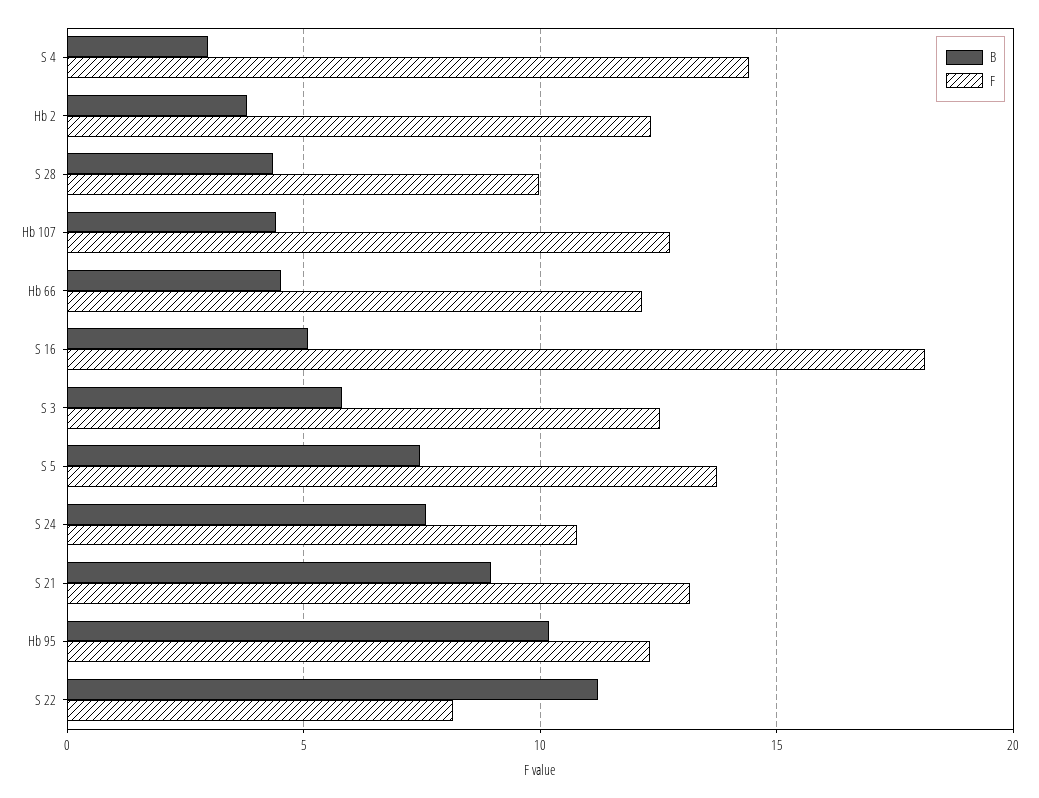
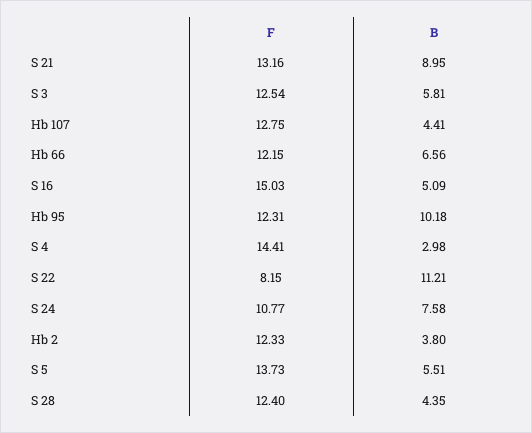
  {
    "B": {
      "S 4": 2.98,
      "Hb 2": 3.8,
      "S 28": 4.35,
      "Hb 107": 4.41,
-     "Hb 66": 4.5,
+     "Hb 66": 6.56,
      "S 16": 5.09,
      "S 3": 5.81,
-     "S 5": 7.5,
+     "S 5": 5.51,
      "S 24": 7.58,
      "S 21": 8.95,
      "Hb 95": 10.18,
      "S 22": 11.21
    },
    "F": {
      "S 4": 14.41,
      "Hb 2": 12.33,
-     "S 28": 10,
+     "S 28": 12.4,
      "Hb 107": 12.75,
      "Hb 66": 12.15,
-     "S 16": 18,
+     "S 16": 15.03,
      "S 3": 12.54,
      "S 5": 13.73,
      "S 24": 10.77,
      "S 21": 13.16,
      "Hb 95": 12.31,
      "S 22": 8.15
    }
  }

